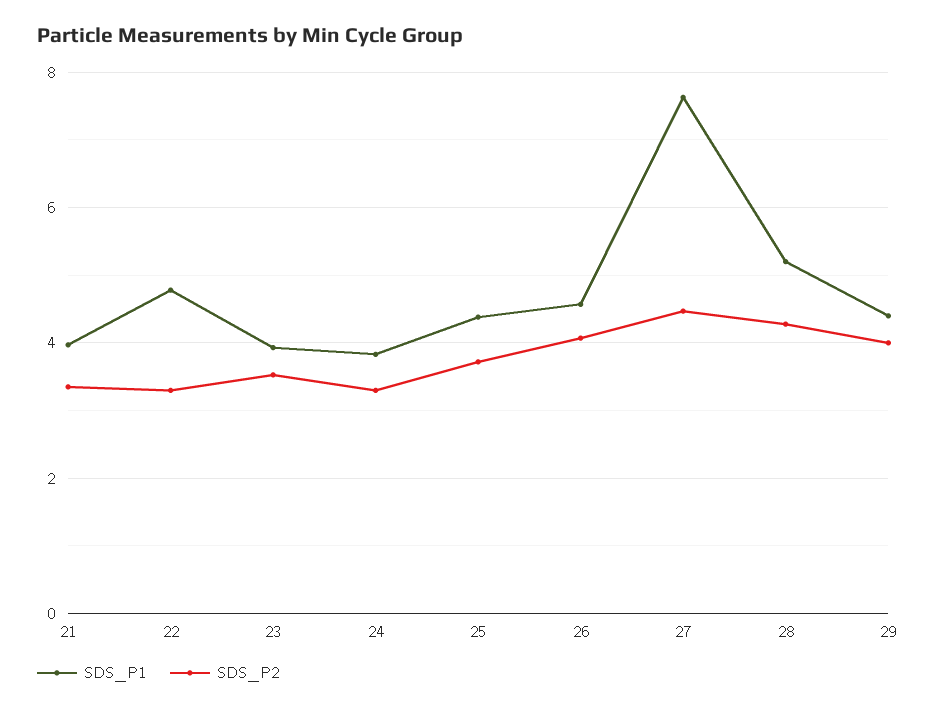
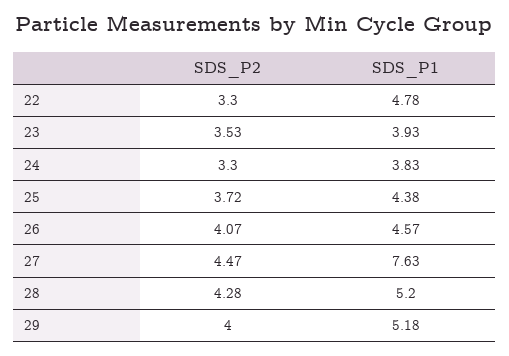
  {
    "SDS_P1": {
-     "21": 4,
      "22": 4.78,
      "23": 3.93,
      "24": 3.83,
      "25": 4.38,
      "26": 4.57,
      "27": 7.63,
      "28": 5.2,
-     "29": 4.4
+     "29": 5.18
    },
    "SDS_P2": {
-     "21": 3.4,
      "22": 3.3,
      "23": 3.53,
      "24": 3.3,
      "25": 3.72,
      "26": 4.07,
      "27": 4.47,
      "28": 4.28,
      "29": 4
    }
  }

